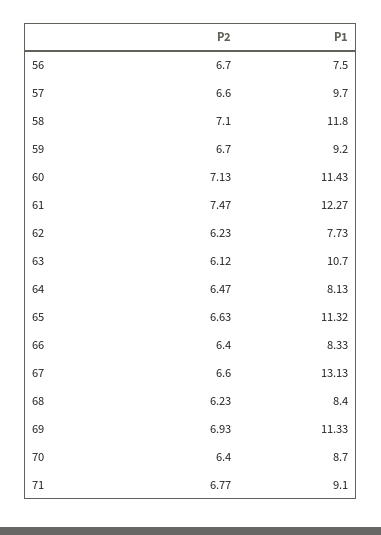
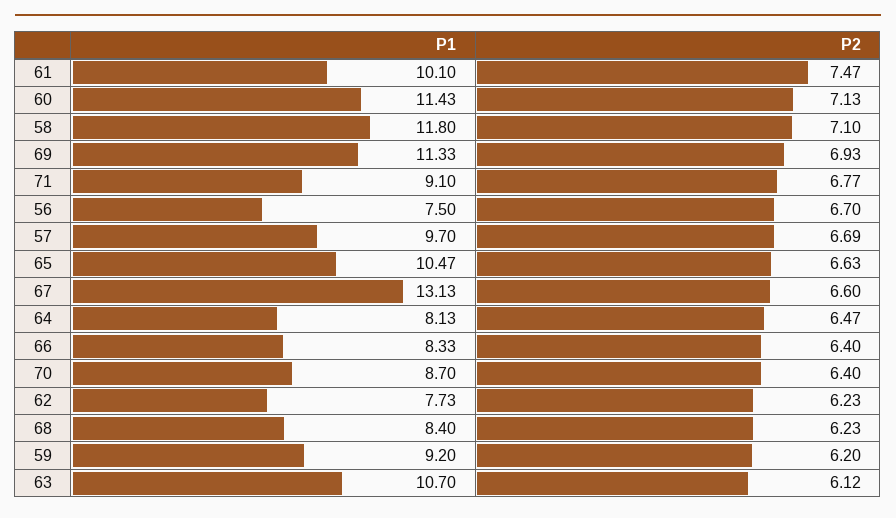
  {
    "P2": {
      "56": 6.7,
-     "57": 6.6,
+     "57": 6.69,
      "58": 7.1,
-     "59": 6.7,
+     "59": 6.2,
      "60": 7.13,
      "61": 7.47,
      "62": 6.23,
      "63": 6.12,
      "64": 6.47,
      "65": 6.63,
      "66": 6.4,
      "67": 6.6,
      "68": 6.23,
      "69": 6.93,
      "70": 6.4,
      "71": 6.77
    },
    "P1": {
      "56": 7.5,
      "57": 9.7,
      "58": 11.8,
      "59": 9.2,
      "60": 11.43,
-     "61": 12.27,
+     "61": 10.1,
      "62": 7.73,
      "63": 10.7,
      "64": 8.13,
-     "65": 11.32,
+     "65": 10.47,
      "66": 8.33,
      "67": 13.13,
      "68": 8.4,
      "69": 11.33,
      "70": 8.7,
      "71": 9.1
    }
  }

